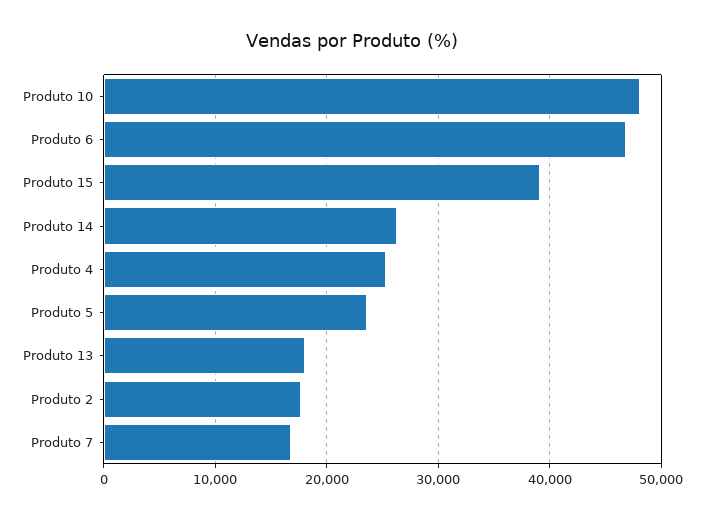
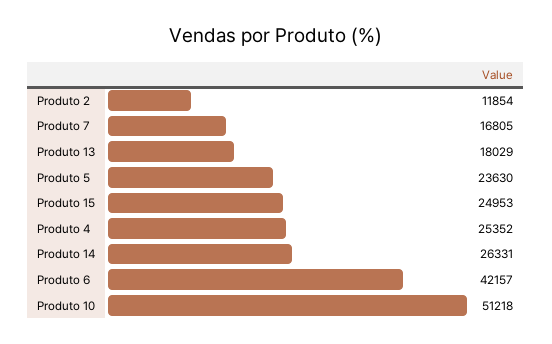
  {
-   "Produto 10": 48000,
+   "Produto 10": 51218,
-   "Produto 6": 47000,
+   "Produto 6": 42157,
-   "Produto 15": 39000,
+   "Produto 15": 24953,
    "Produto 14": 26331,
    "Produto 4": 25352,
    "Produto 5": 23630,
    "Produto 13": 18029,
-   "Produto 2": 18000,
+   "Produto 2": 11854,
    "Produto 7": 16805
  }

